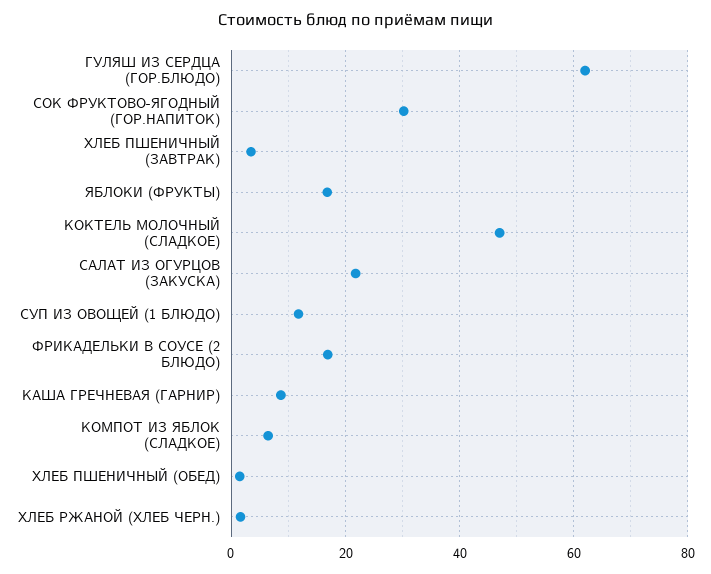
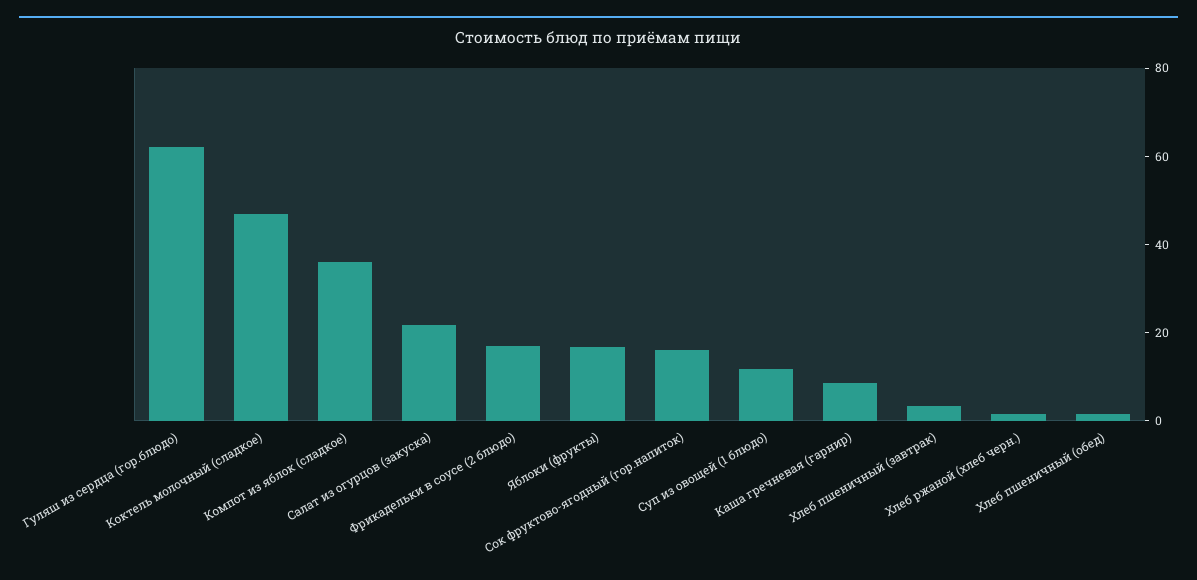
  {
    "ГУЛЯШ ИЗ СЕРДЦА (ГОР.БЛЮДО)": 62,
-   "СОК ФРУКТОВО-ЯГОДНЫЙ (ГОР.НАПИТОК)": 30,
+   "СОК ФРУКТОВО-ЯГОДНЫЙ (ГОР.НАПИТОК)": 15,
    "ХЛЕБ ПШЕНИЧНЫЙ (ЗАВТРАК)": 4,
    "ЯБЛОКИ (ФРУКТЫ)": 16,
    "КОКТЕЛЬ МОЛОЧНЫЙ (СЛАДКОЕ)": 48,
    "САЛАТ ИЗ ОГУРЦОВ (ЗАКУСКА)": 22,
    "СУП ИЗ ОВОЩЕЙ (1 БЛЮДО)": 12,
    "ФРИКАДЕЛЬКИ В СОУСЕ (2 БЛЮДО)": 16,
    "КАША ГРЕЧНЕВАЯ (ГАРНИР)": 8,
-   "КОМПОТ ИЗ ЯБЛОК (СЛАДКОЕ)": 6,
+   "КОМПОТ ИЗ ЯБЛОК (СЛАДКОЕ)": 35,
    "ХЛЕБ ПШЕНИЧНЫЙ (ОБЕД)": 2,
    "ХЛЕБ РЖАНОЙ (ХЛЕБ ЧЕРН.)": 2
  }

